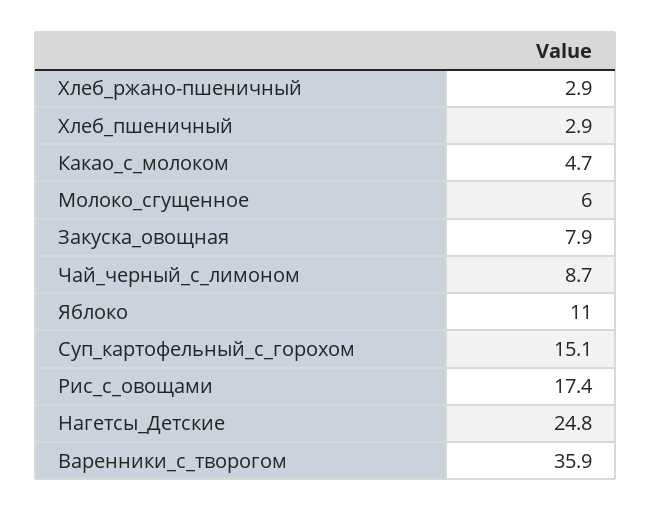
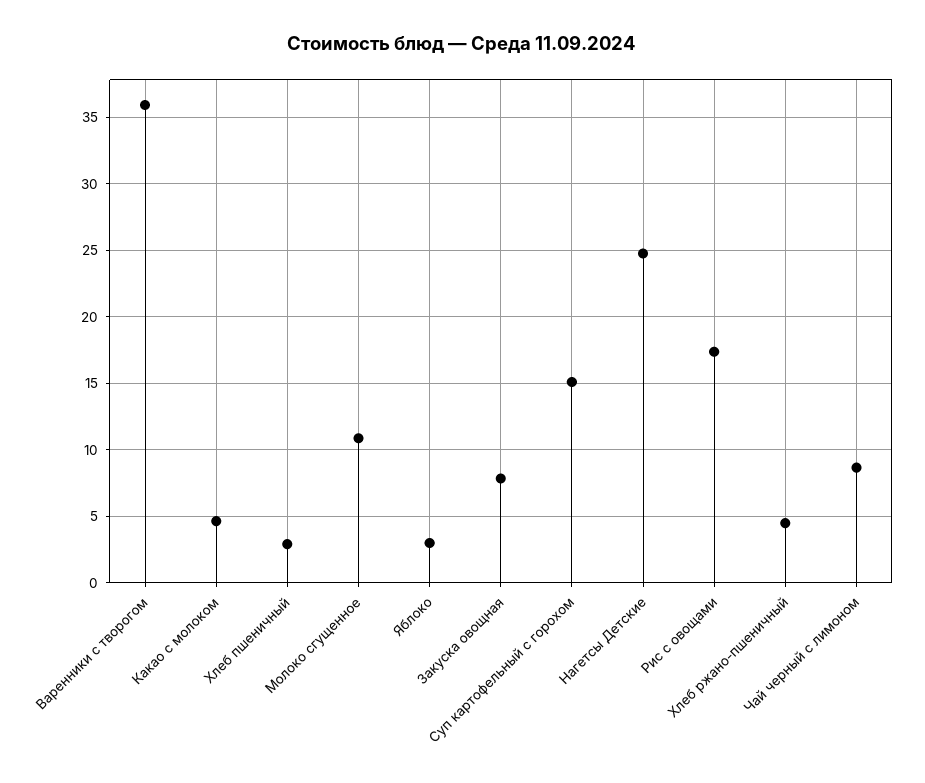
  {
-   "Хлеб_ржано-пшеничный": 2.9,
+   "Хлеб_ржано-пшеничный": 4.5,
    "Хлеб_пшеничный": 2.9,
    "Какао_с_молоком": 4.7,
-   "Молоко_сгущенное": 6,
+   "Молоко_сгущенное": 11,
    "Закуска_овощная": 7.9,
    "Чай_черный_с_лимоном": 8.7,
-   "Яблоко": 11,
+   "Яблоко": 3,
    "Суп_картофельный_с_горохом": 15.1,
    "Рис_с_овощами": 17.4,
    "Нагетсы_Детские": 24.8,
    "Варенники_с_творогом": 35.9
  }

